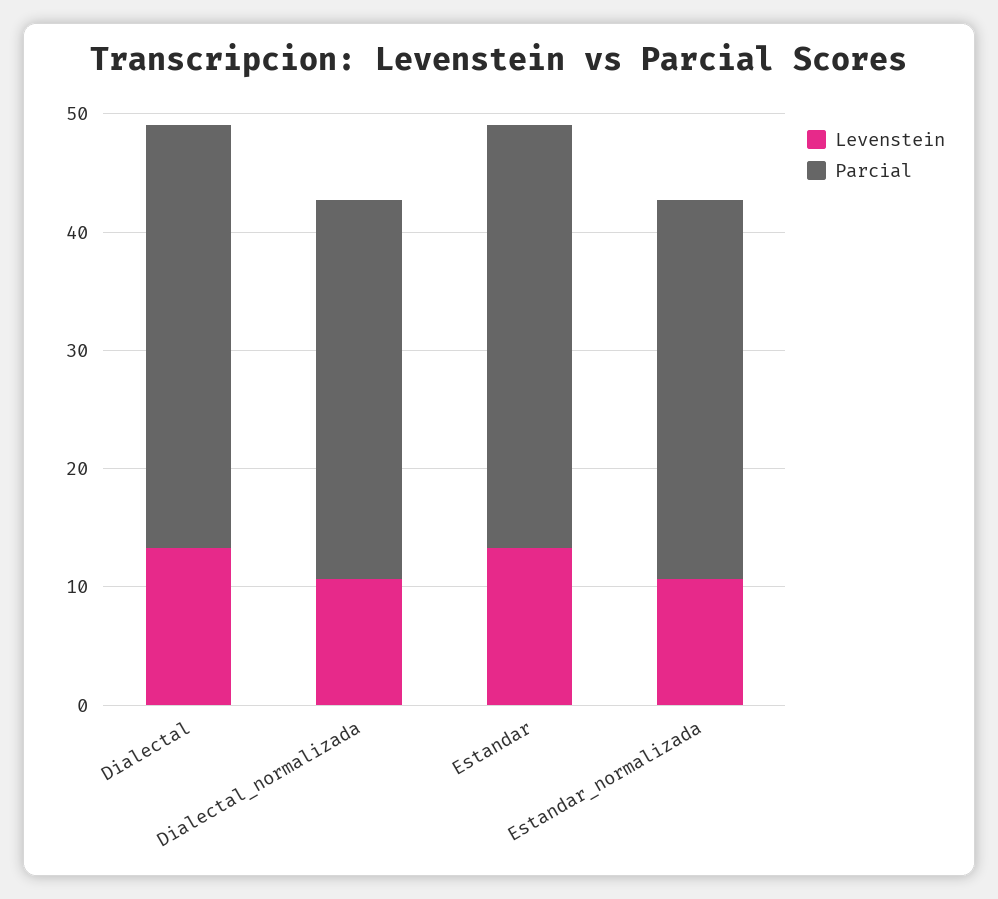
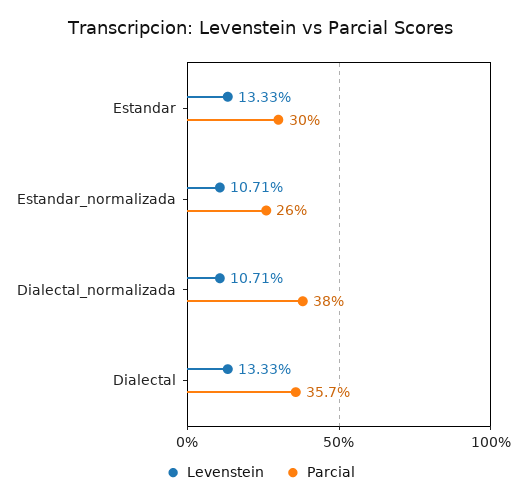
  {
    "Levenstein": {
      "Dialectal": 13.33,
      "Dialectal_normalizada": 10.71,
      "Estandar": 13.33,
      "Estandar_normalizada": 10.71
    },
    "Parcial": {
      "Dialectal": 35.7,
-     "Dialectal_normalizada": 32,
+     "Dialectal_normalizada": 38,
-     "Estandar": 36,
+     "Estandar": 30,
-     "Estandar_normalizada": 32
+     "Estandar_normalizada": 26
    }
  }

